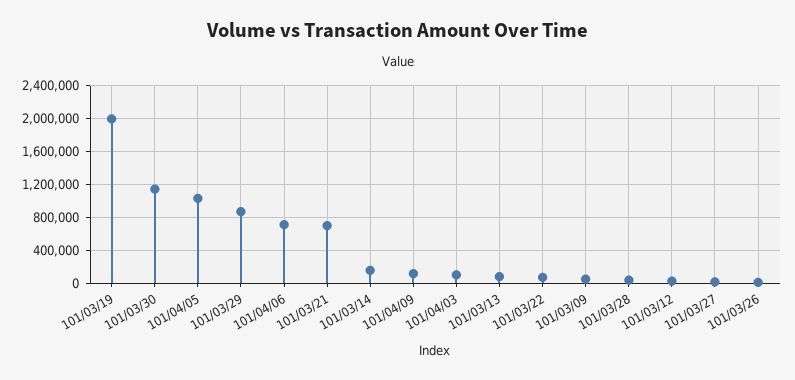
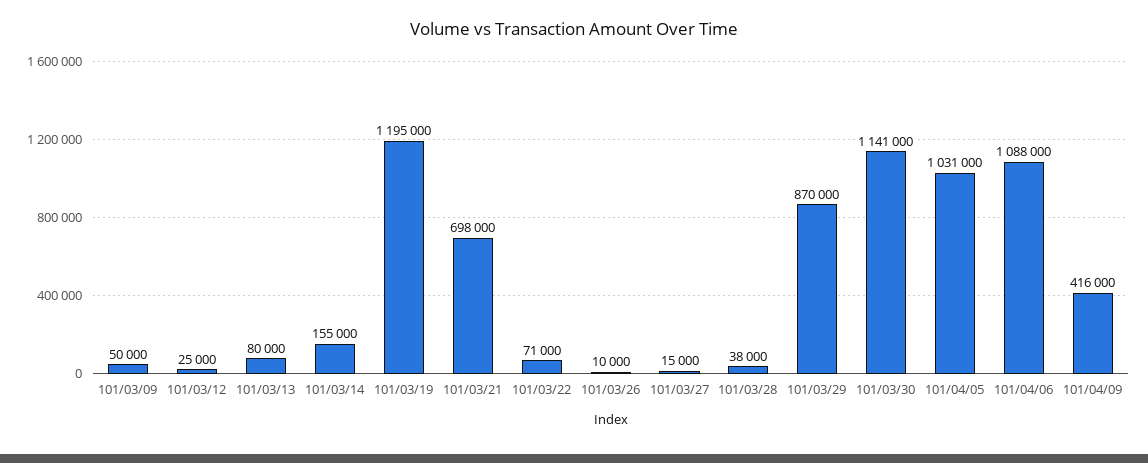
  {
-   "101/03/19": 2000000,
+   "101/03/19": 1195000,
    "101/03/30": 1141000,
    "101/04/05": 1031000,
    "101/03/29": 870000,
-   "101/04/06": 700000,
+   "101/04/06": 1088000,
    "101/03/21": 698000,
    "101/03/14": 155000,
-   "101/04/09": 100000,
+   "101/04/09": 416000,
-   "101/04/03": 100000,
    "101/03/13": 80000,
    "101/03/22": 71000,
    "101/03/09": 50000,
    "101/03/28": 38000,
    "101/03/12": 25000,
    "101/03/27": 15000,
    "101/03/26": 10000
  }

